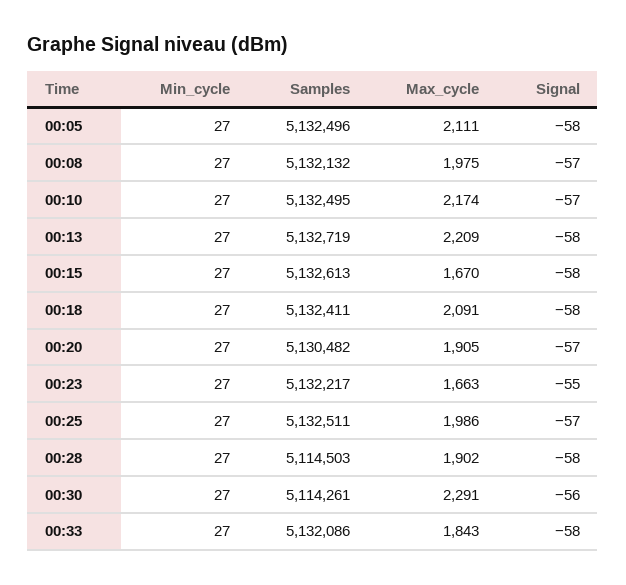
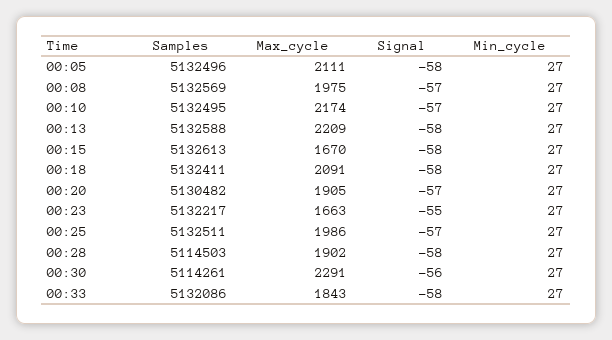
  {
    "Min_cycle": {
      "00:05": 27,
      "00:08": 27,
      "00:10": 27,
      "00:13": 27,
      "00:15": 27,
      "00:18": 27,
      "00:20": 27,
      "00:23": 27,
      "00:25": 27,
      "00:28": 27,
      "00:30": 27,
      "00:33": 27
    },
    "Samples": {
      "00:05": 5132496,
-     "00:08": 5132132,
+     "00:08": 5132569,
      "00:10": 5132495,
-     "00:13": 5132719,
+     "00:13": 5132588,
      "00:15": 5132613,
      "00:18": 5132411,
      "00:20": 5130482,
      "00:23": 5132217,
      "00:25": 5132511,
      "00:28": 5114503,
      "00:30": 5114261,
      "00:33": 5132086
    },
    "Max_cycle": {
      "00:05": 2111,
      "00:08": 1975,
      "00:10": 2174,
      "00:13": 2209,
      "00:15": 1670,
      "00:18": 2091,
      "00:20": 1905,
      "00:23": 1663,
      "00:25": 1986,
      "00:28": 1902,
      "00:30": 2291,
      "00:33": 1843
    },
    "Signal": {
      "00:05": -58,
      "00:08": -57,
      "00:10": -57,
      "00:13": -58,
      "00:15": -58,
      "00:18": -58,
      "00:20": -57,
      "00:23": -55,
      "00:25": -57,
      "00:28": -58,
      "00:30": -56,
      "00:33": -58
    }
  }

